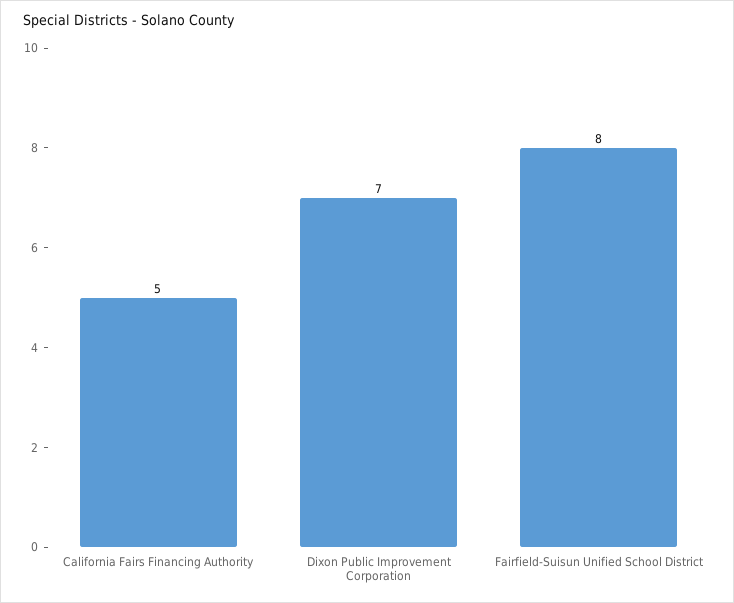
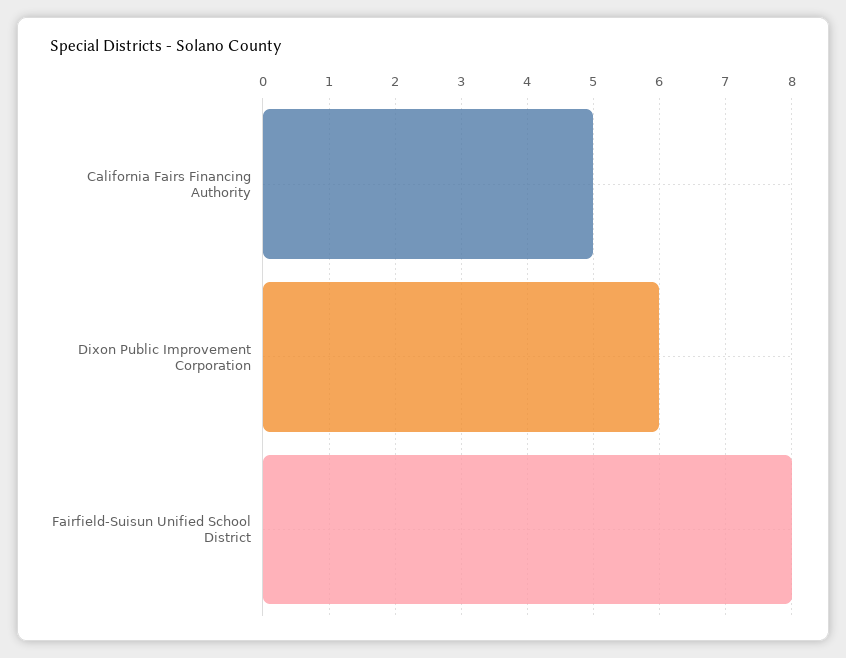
  {
    "California Fairs Financing Authority": 5,
-   "Dixon Public Improvement Corporation": 7,
+   "Dixon Public Improvement Corporation": 6,
    "Fairfield-Suisun Unified School District": 8
  }

